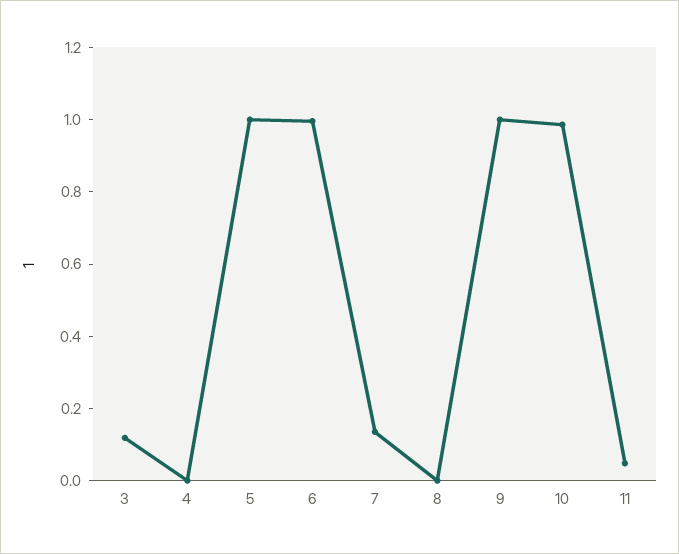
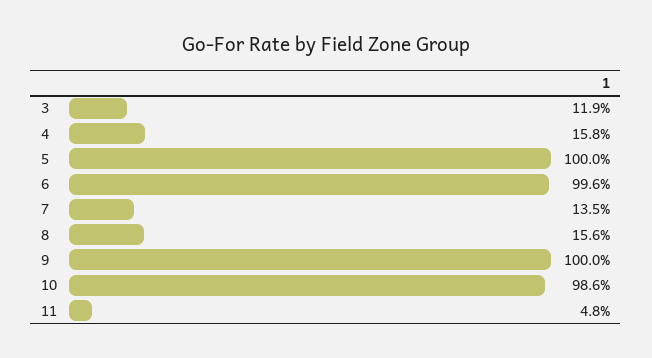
  {
    "3": 0.119,
-   "4": 0,
+   "4": 0.158,
    "5": 1,
    "6": 0.996,
    "7": 0.135,
-   "8": 0,
+   "8": 0.156,
    "9": 1,
    "10": 0.986,
    "11": 0.048
  }

